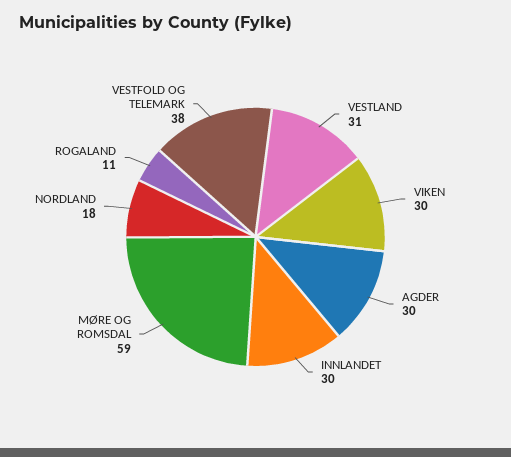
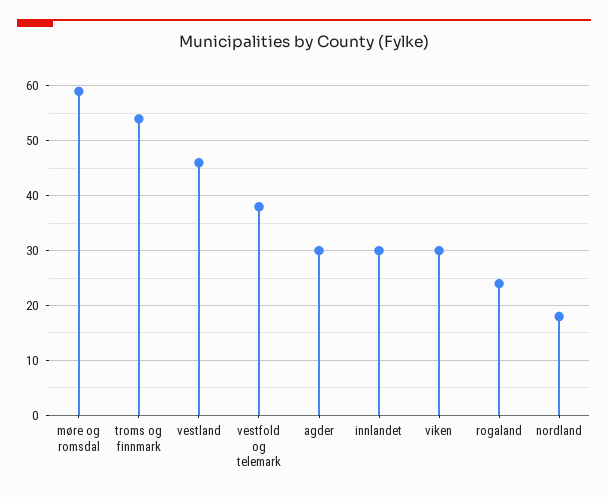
  {
-   "VESTLAND": 31,
+   "VESTLAND": 45,
    "VIKEN": 30,
    "AGDER": 30,
    "INNLANDET": 30,
    "MØRE OG ROMSDAL": 59,
    "NORDLAND": 18,
-   "ROGALAND": 11,
+   "ROGALAND": 25,
-   "VESTFOLD OG TELEMARK": 38
+   "VESTFOLD OG TELEMARK": 38,
+   "troms og finnmark": 55
  }

